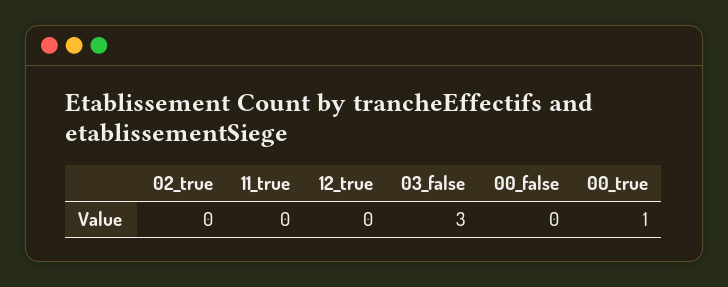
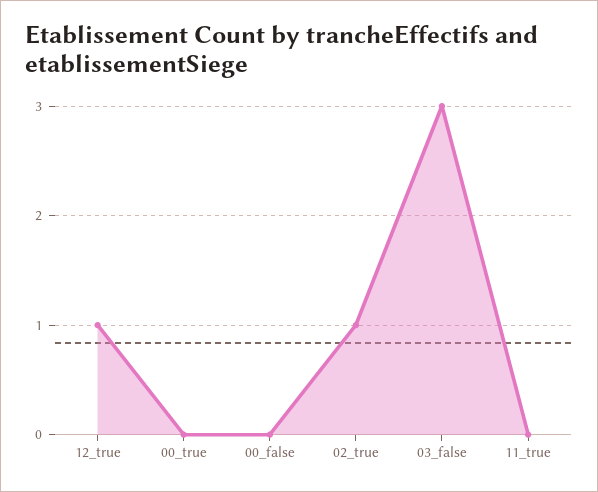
  {
-   "02_true": 0,
+   "02_true": 1,
    "11_true": 0,
-   "12_true": 0,
+   "12_true": 1,
    "03_false": 3,
    "00_false": 0,
-   "00_true": 1
+   "00_true": 0
  }

